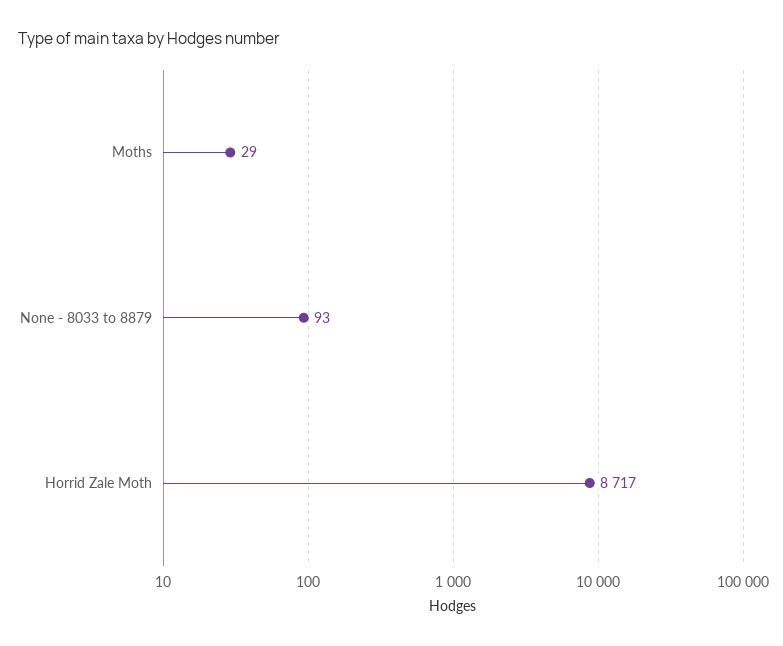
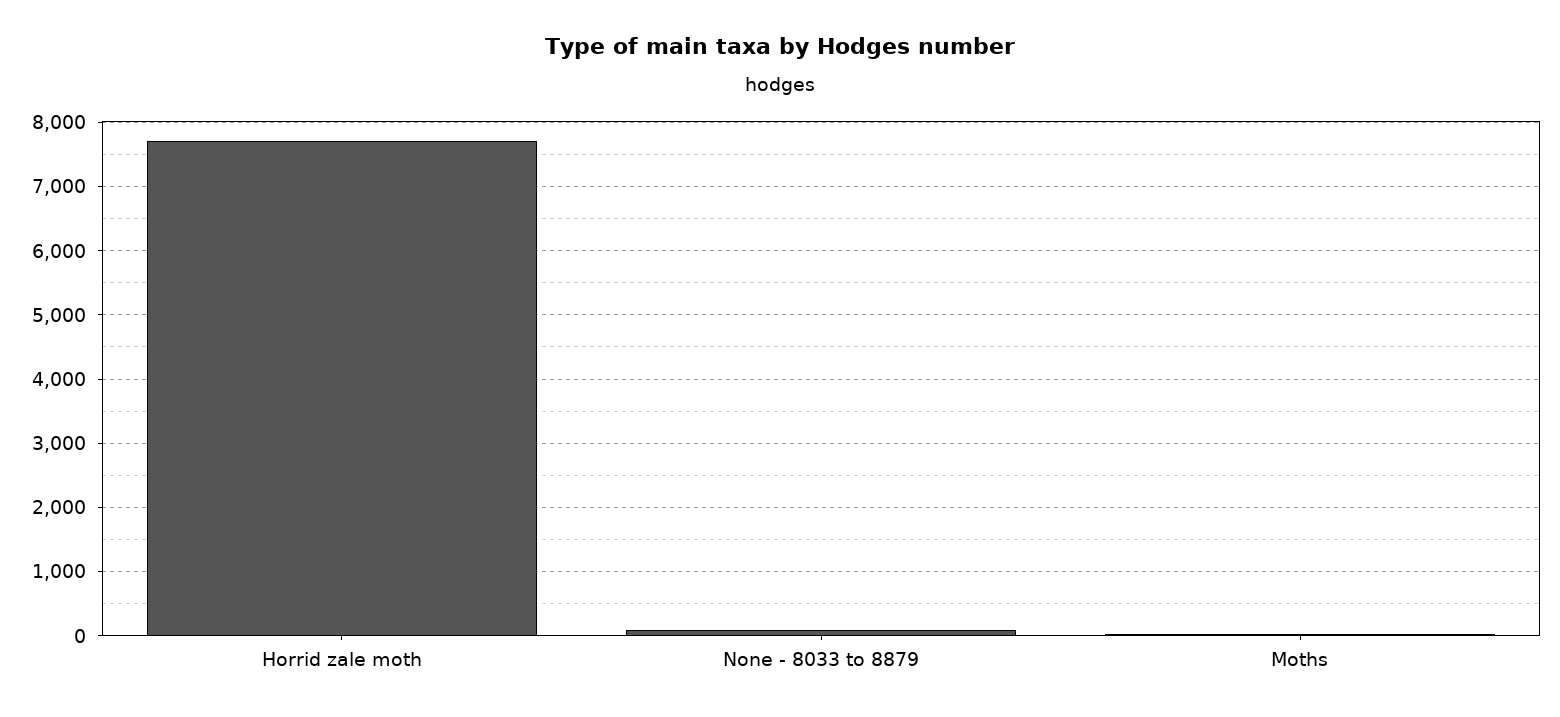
  {
    "Moths": 29,
    "None - 8033 to 8879": 93,
-   "Horrid Zale Moth": 8717
+   "Horrid Zale Moth": 7700
  }

